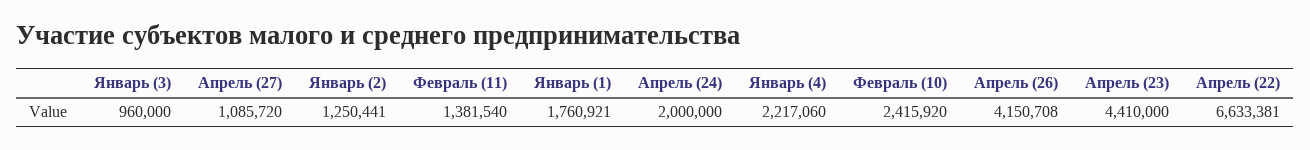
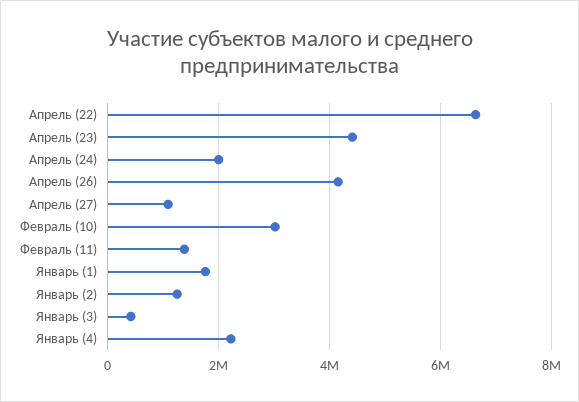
  {
-   "Январь (3)": 960000,
+   "Январь (3)": 400000,
    "Апрель (27)": 1085720,
    "Январь (2)": 1250441,
    "Февраль (11)": 1381540,
    "Январь (1)": 1760921,
    "Апрель (24)": 2000000,
    "Январь (4)": 2217060,
-   "Февраль (10)": 2415920,
+   "Февраль (10)": 3000000,
    "Апрель (26)": 4150708,
    "Апрель (23)": 4410000,
    "Апрель (22)": 6633381
  }

